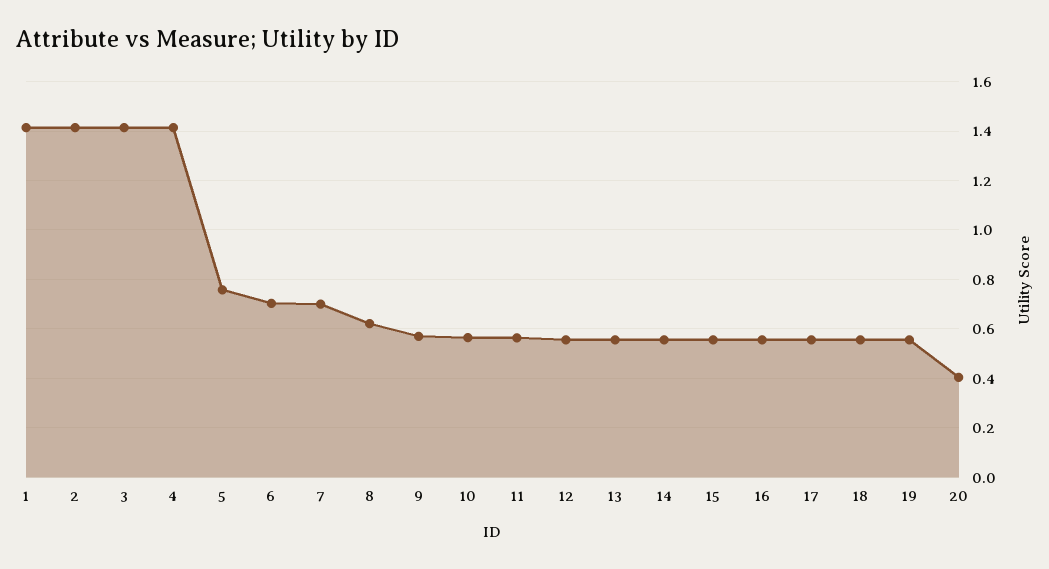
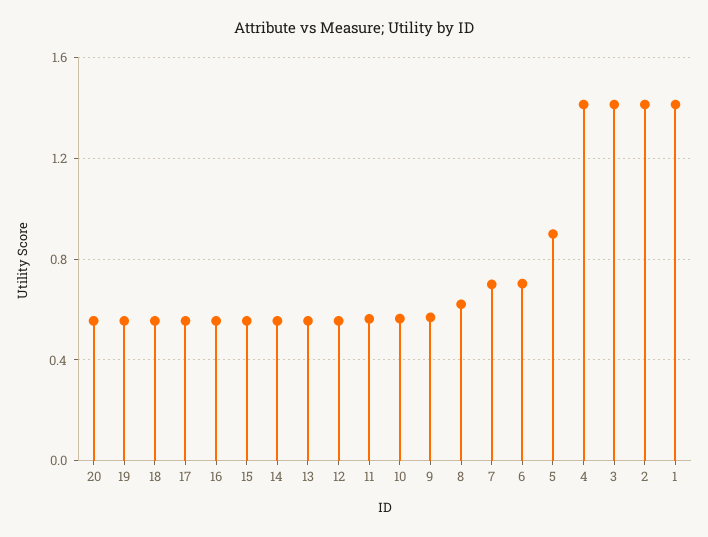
  {
    "1": 1.425,
    "2": 1.425,
    "3": 1.425,
    "4": 1.425,
-   "5": 0.75,
+   "5": 0.9,
    "6": 0.7,
    "7": 0.7,
    "8": 0.625,
    "9": 0.575,
    "10": 0.575,
    "11": 0.575,
    "12": 0.55,
    "13": 0.55,
    "14": 0.55,
    "15": 0.55,
    "16": 0.55,
    "17": 0.55,
    "18": 0.55,
    "19": 0.55,
-   "20": 0.4
+   "20": 0.55
  }

